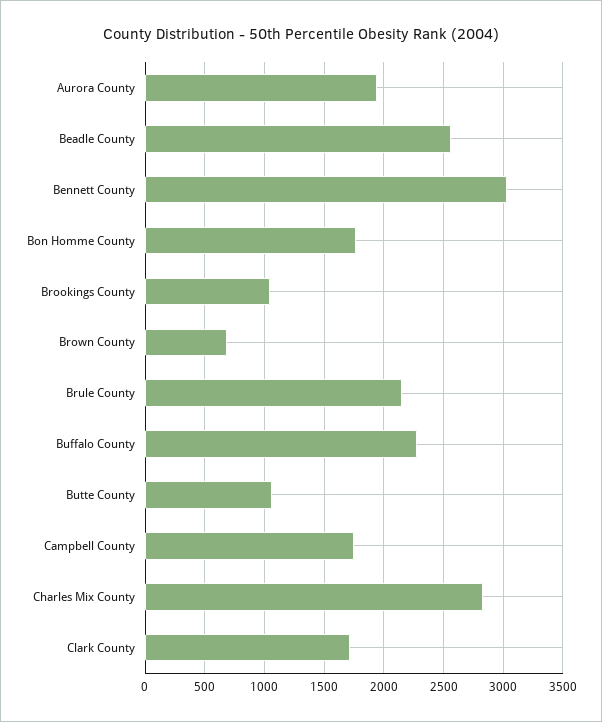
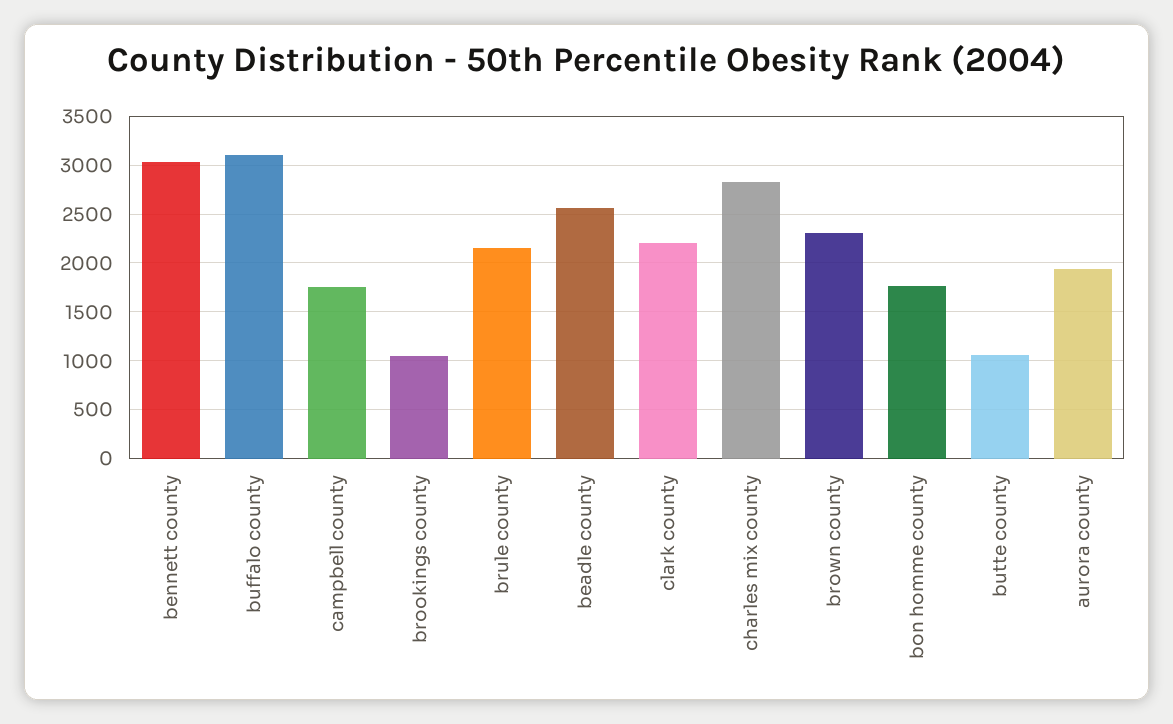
  {
    "Aurora County": 1900,
    "Beadle County": 2600,
    "Bennett County": 3000,
    "Bon Homme County": 1800,
    "Brookings County": 1000,
-   "Brown County": 700,
+   "Brown County": 2300,
    "Brule County": 2200,
-   "Buffalo County": 2300,
+   "Buffalo County": 3100,
    "Butte County": 1100,
    "Campbell County": 1800,
    "Charles Mix County": 2800,
-   "Clark County": 1700
+   "Clark County": 2200
  }

